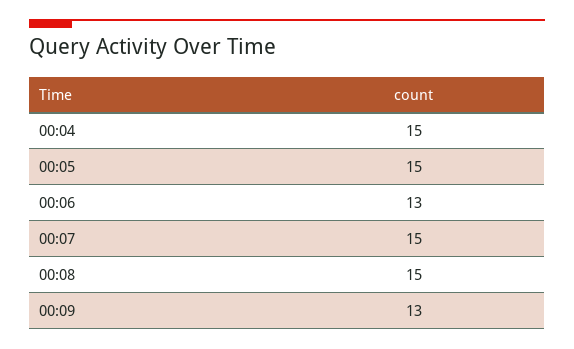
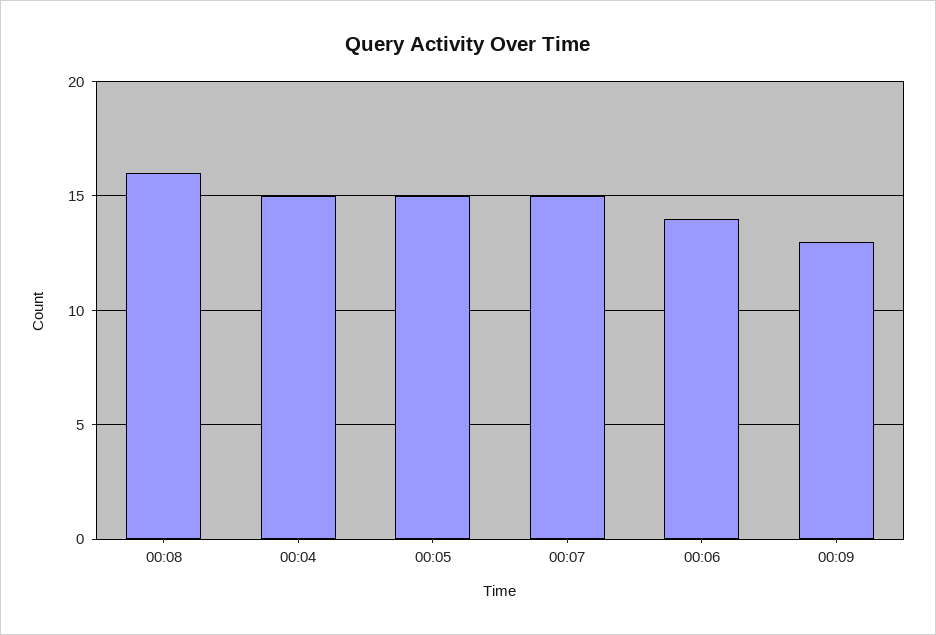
  {
    "00:04": 15,
    "00:05": 15,
-   "00:06": 13,
+   "00:06": 14,
    "00:07": 15,
-   "00:08": 15,
+   "00:08": 16,
    "00:09": 13
  }

